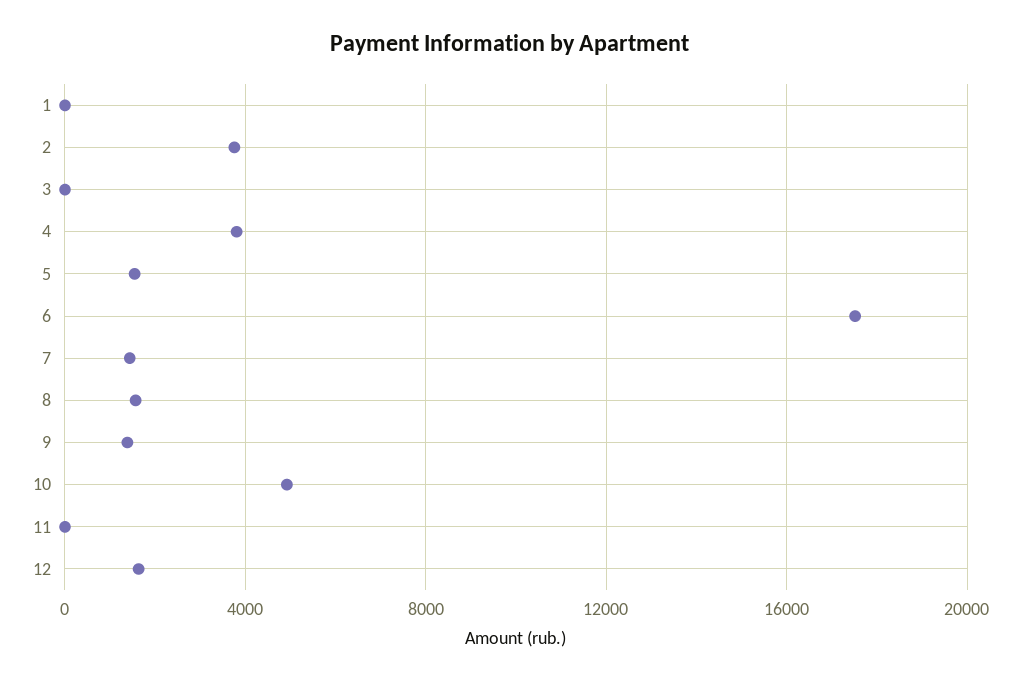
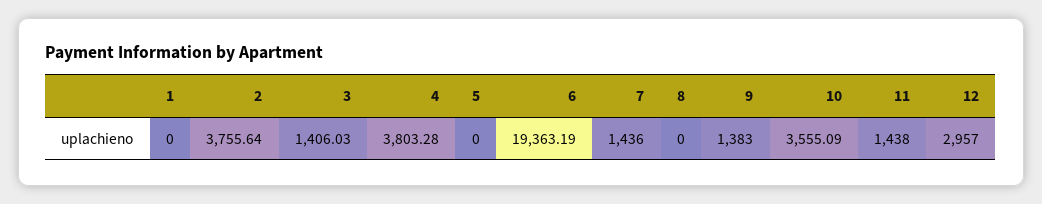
  {
    "1": 0,
    "2": 3755.64,
-   "3": 0,
+   "3": 1406.03,
    "4": 3803.28,
-   "5": 1500,
+   "5": 0,
-   "6": 17500,
+   "6": 19363.19,
    "7": 1436,
-   "8": 1500,
+   "8": 0,
    "9": 1383,
-   "10": 5000,
+   "10": 3555.09,
-   "11": 0,
+   "11": 1438,
-   "12": 1500
+   "12": 2957
  }

